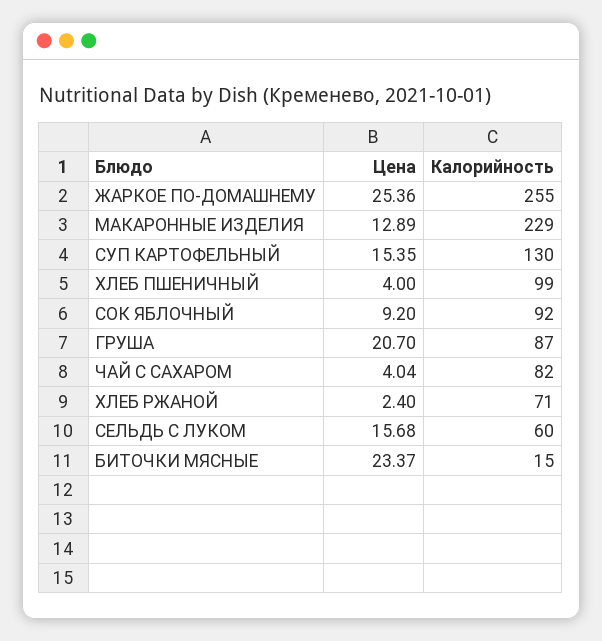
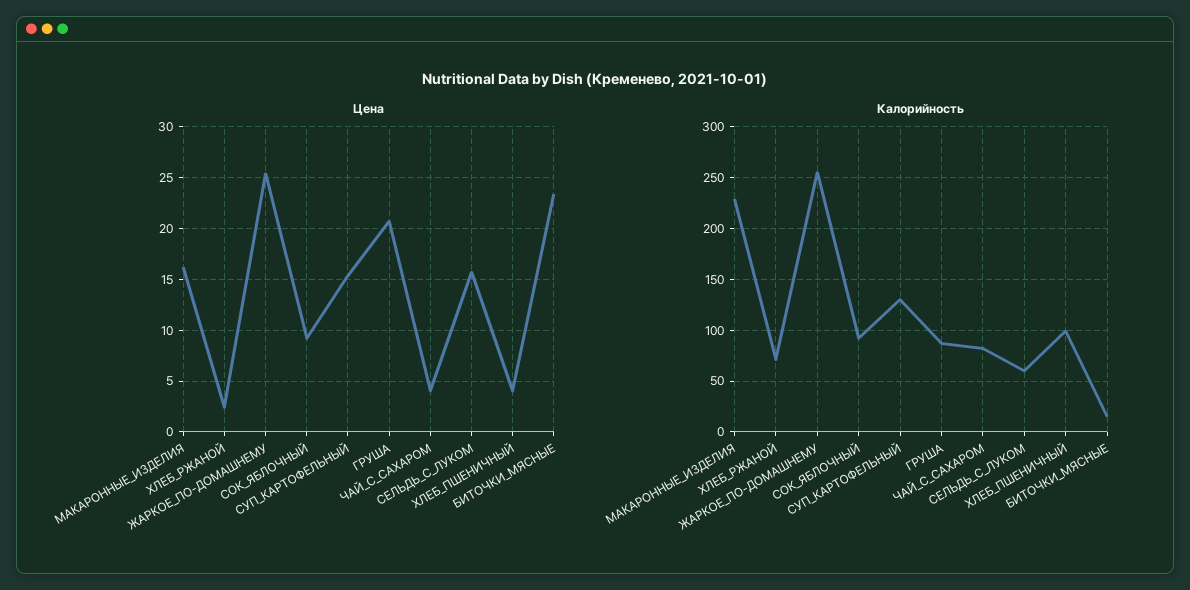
  {
    "Цена": {
      "ЖАРКОЕ ПО-ДОМАШНЕМУ": 25.36,
-     "МАКАРОННЫЕ ИЗДЕЛИЯ": 12.89,
+     "МАКАРОННЫЕ ИЗДЕЛИЯ": 16,
      "СУП КАРТОФЕЛЬНЫЙ": 15.35,
      "ХЛЕБ ПШЕНИЧНЫЙ": 4,
      "СОК ЯБЛОЧНЫЙ": 9.2,
      "ГРУША": 20.7,
      "ЧАЙ С САХАРОМ": 4.04,
      "ХЛЕБ РЖАНОЙ": 2.4,
      "СЕЛЬДЬ С ЛУКОМ": 15.68,
      "БИТОЧКИ МЯСНЫЕ": 23.37
    },
    "Калорийность": {
      "ЖАРКОЕ ПО-ДОМАШНЕМУ": 255,
      "МАКАРОННЫЕ ИЗДЕЛИЯ": 229,
      "СУП КАРТОФЕЛЬНЫЙ": 130,
      "ХЛЕБ ПШЕНИЧНЫЙ": 99,
      "СОК ЯБЛОЧНЫЙ": 92,
      "ГРУША": 87,
      "ЧАЙ С САХАРОМ": 82,
      "ХЛЕБ РЖАНОЙ": 71,
      "СЕЛЬДЬ С ЛУКОМ": 60,
      "БИТОЧКИ МЯСНЫЕ": 15
    }
  }

